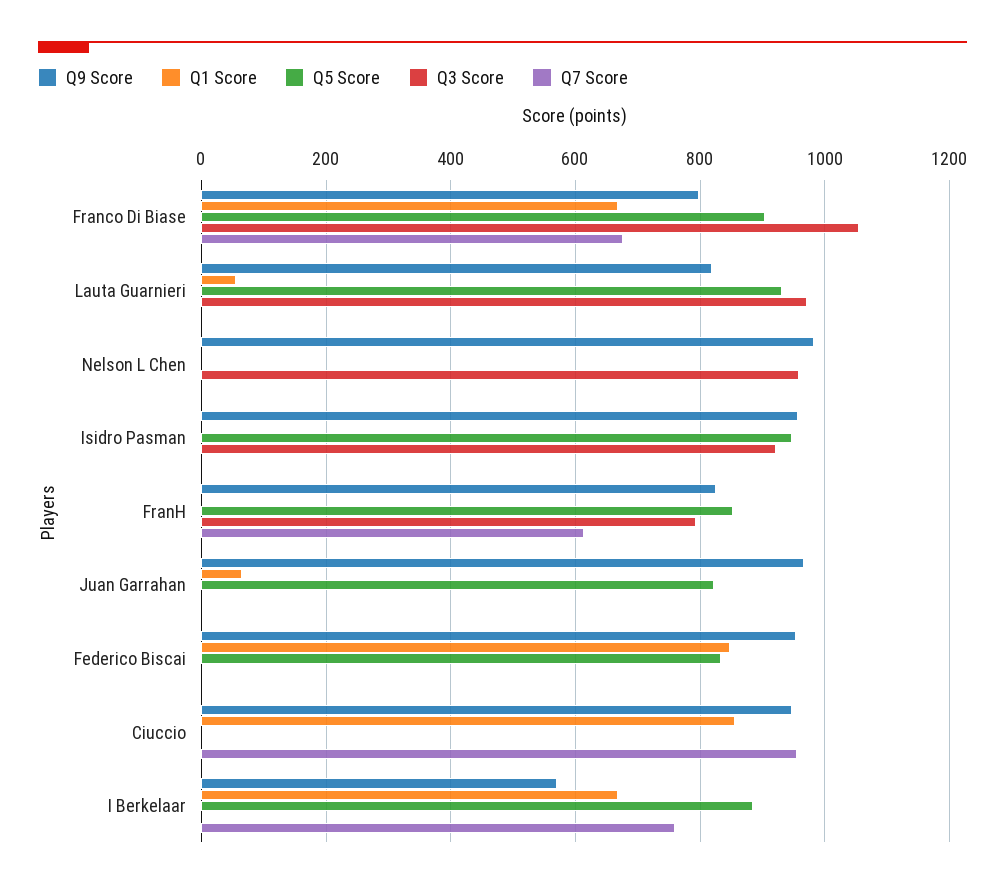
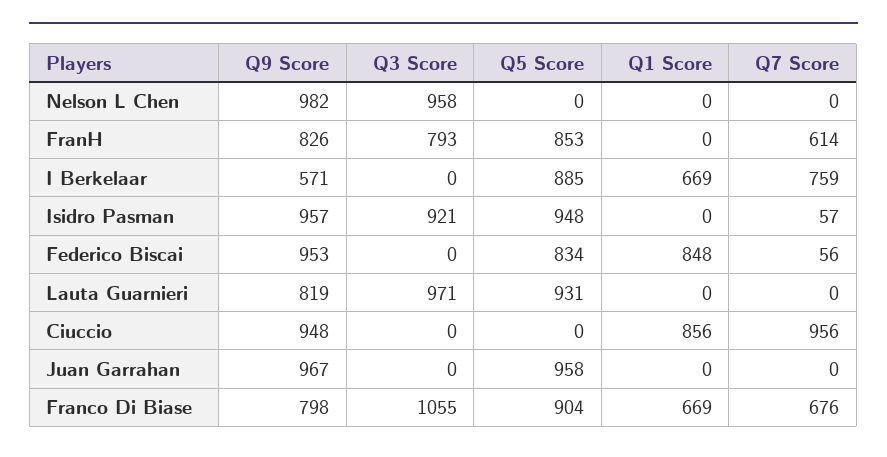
  {
    "Q9 Score": {
      "Franco Di Biase": 798,
      "Lauta Guarnieri": 819,
      "Nelson L Chen": 982,
      "Isidro Pasman": 957,
      "FranH": 826,
      "Juan Garrahan": 967,
      "Federico Biscai": 953,
      "Ciuccio": 948,
      "I Berkelaar": 571
    },
    "Q1 Score": {
      "Franco Di Biase": 669,
-     "Lauta Guarnieri": 60,
+     "Lauta Guarnieri": 0,
      "Nelson L Chen": 0,
      "Isidro Pasman": 0,
      "FranH": 0,
-     "Juan Garrahan": 60,
+     "Juan Garrahan": 0,
      "Federico Biscai": 848,
      "Ciuccio": 856,
      "I Berkelaar": 669
    },
    "Q5 Score": {
      "Franco Di Biase": 904,
      "Lauta Guarnieri": 931,
      "Nelson L Chen": 0,
      "Isidro Pasman": 948,
      "FranH": 853,
-     "Juan Garrahan": 820,
+     "Juan Garrahan": 958,
      "Federico Biscai": 834,
      "Ciuccio": 0,
      "I Berkelaar": 885
    },
    "Q3 Score": {
      "Franco Di Biase": 1055,
      "Lauta Guarnieri": 971,
      "Nelson L Chen": 958,
      "Isidro Pasman": 921,
      "FranH": 793,
      "Juan Garrahan": 0,
      "Federico Biscai": 0,
      "Ciuccio": 0,
      "I Berkelaar": 0
    },
    "Q7 Score": {
      "Franco Di Biase": 676,
      "Lauta Guarnieri": 0,
      "Nelson L Chen": 0,
-     "Isidro Pasman": 0,
+     "Isidro Pasman": 57,
      "FranH": 614,
      "Juan Garrahan": 0,
-     "Federico Biscai": 0,
+     "Federico Biscai": 56,
      "Ciuccio": 956,
      "I Berkelaar": 759
    }
  }

